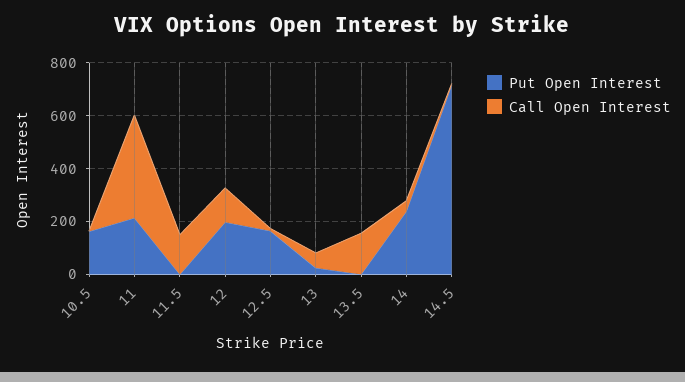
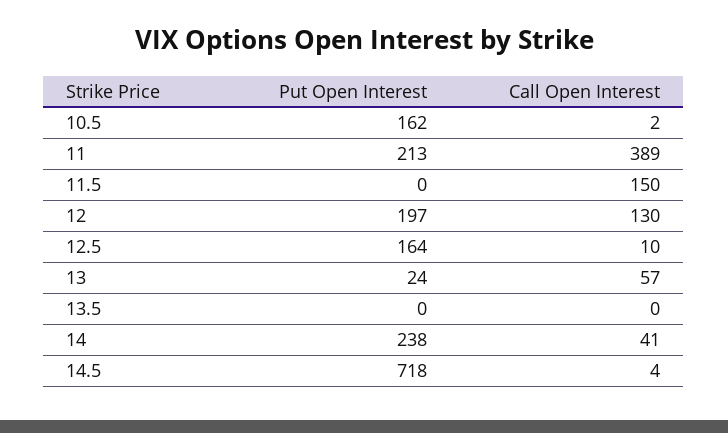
  {
    "Put Open Interest": {
      "10.5": 162,
      "11": 213,
      "11.5": 0,
      "12": 197,
      "12.5": 164,
      "13": 24,
      "13.5": 0,
      "14": 238,
      "14.5": 718
    },
    "Call Open Interest": {
      "10.5": 2,
      "11": 389,
      "11.5": 150,
      "12": 130,
      "12.5": 10,
      "13": 57,
-     "13.5": 150,
+     "13.5": 0,
      "14": 41,
      "14.5": 4
    }
  }

